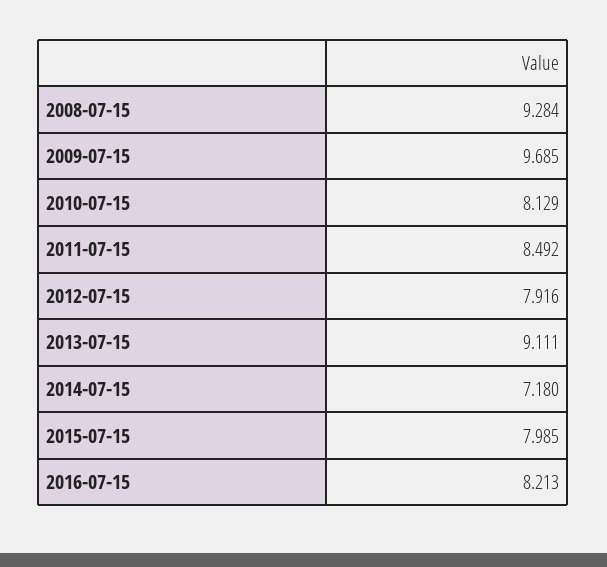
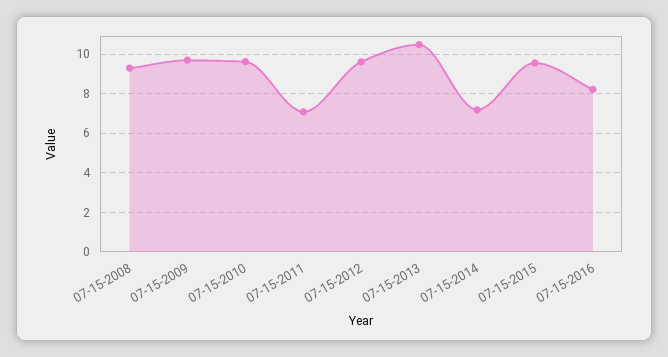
  {
    "2008-07-15": 9.284,
    "2009-07-15": 9.685,
-   "2010-07-15": 8.129,
+   "2010-07-15": 9.5,
-   "2011-07-15": 8.492,
+   "2011-07-15": 7,
-   "2012-07-15": 7.916,
+   "2012-07-15": 9.5,
-   "2013-07-15": 9.111,
+   "2013-07-15": 10.5,
    "2014-07-15": 7.18,
-   "2015-07-15": 7.985,
+   "2015-07-15": 9.5,
    "2016-07-15": 8.213
  }

